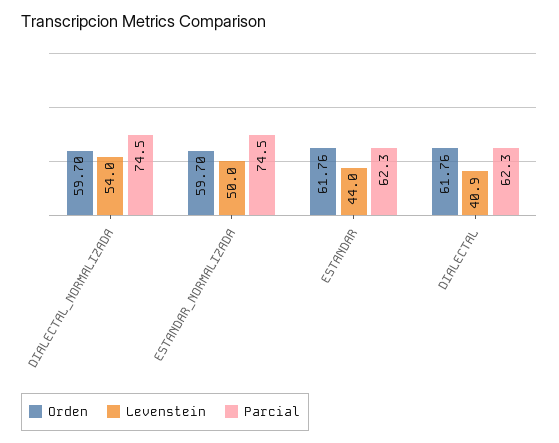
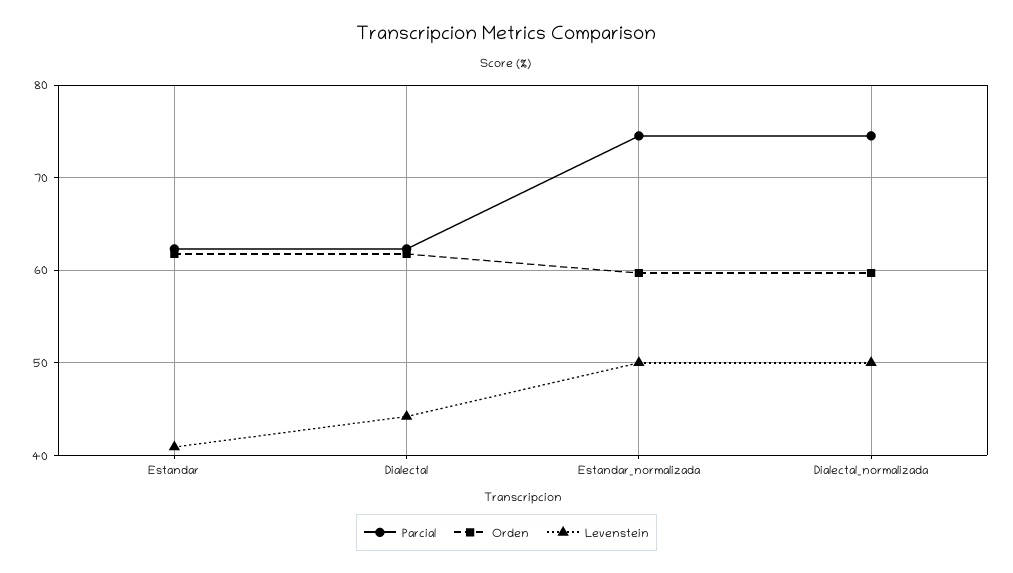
  {
    "Orden": {
      "DIALECTAL_NORMALIZADA": 59.7,
      "ESTANDAR_NORMALIZADA": 59.7,
      "ESTANDAR": 61.76,
      "DIALECTAL": 61.76
    },
    "Levenstein": {
-     "DIALECTAL_NORMALIZADA": 54,
+     "DIALECTAL_NORMALIZADA": 50,
      "ESTANDAR_NORMALIZADA": 50,
-     "ESTANDAR": 44,
+     "ESTANDAR": 41,
-     "DIALECTAL": 40.9
+     "DIALECTAL": 44
    },
    "Parcial": {
      "DIALECTAL_NORMALIZADA": 74.5,
      "ESTANDAR_NORMALIZADA": 74.5,
      "ESTANDAR": 62.3,
      "DIALECTAL": 62.3
    }
  }

